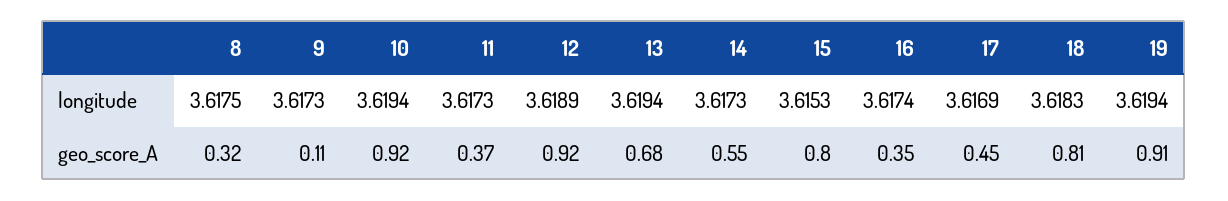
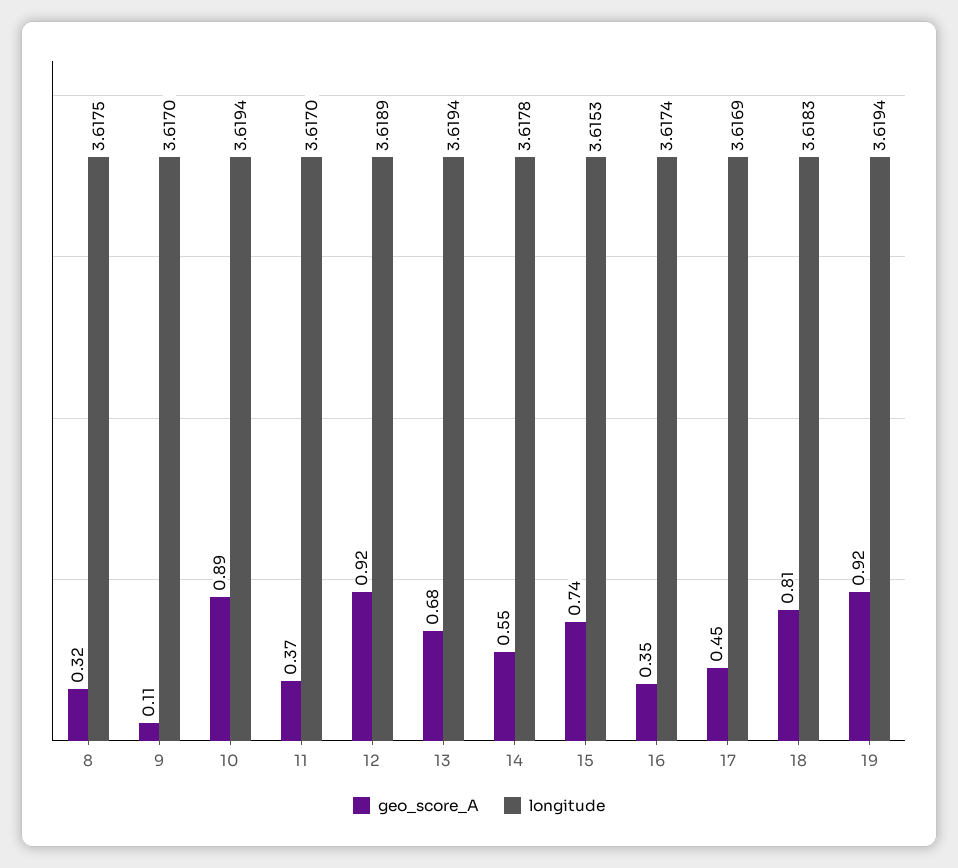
  {
    "longitude": {
      "8": 3.6175,
-     "9": 3.6173,
+     "9": 3.617,
      "10": 3.6194,
-     "11": 3.6173,
+     "11": 3.617,
      "12": 3.6189,
      "13": 3.6194,
-     "14": 3.6173,
+     "14": 3.6178,
      "15": 3.6153,
      "16": 3.6174,
      "17": 3.6169,
      "18": 3.6183,
      "19": 3.6194
    },
    "geo_score_A": {
      "8": 0.32,
      "9": 0.11,
-     "10": 0.92,
+     "10": 0.89,
      "11": 0.37,
      "12": 0.92,
      "13": 0.68,
      "14": 0.55,
-     "15": 0.8,
+     "15": 0.74,
      "16": 0.35,
      "17": 0.45,
      "18": 0.81,
-     "19": 0.91
+     "19": 0.92
    }
  }

